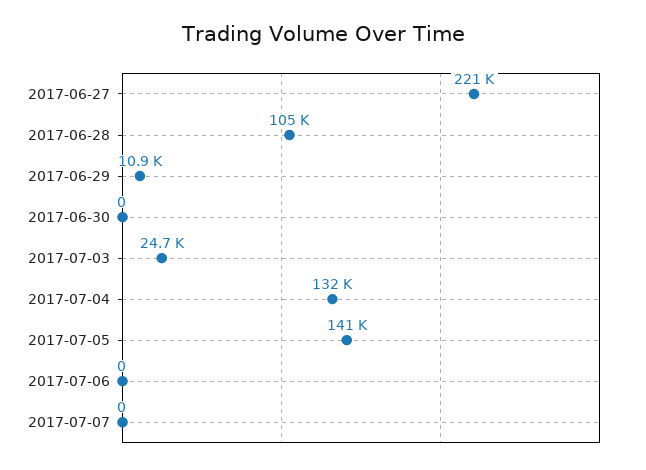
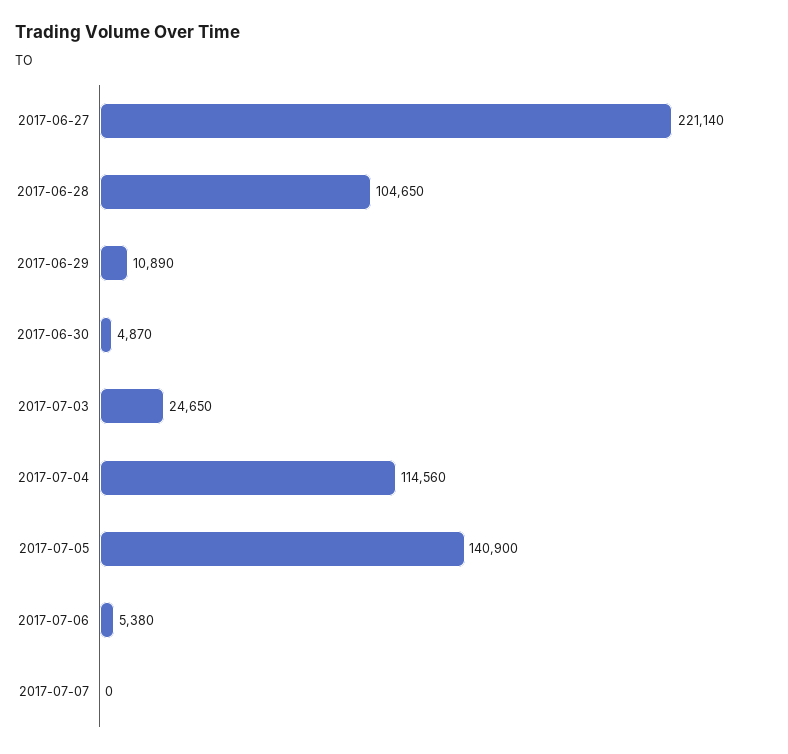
  {
    "2017-06-27": 221140,
    "2017-06-28": 104650,
    "2017-06-29": 10890,
-   "2017-06-30": 0,
+   "2017-06-30": 4870,
    "2017-07-03": 24650,
-   "2017-07-04": 132000,
+   "2017-07-04": 114560,
    "2017-07-05": 140900,
-   "2017-07-06": 0,
+   "2017-07-06": 5380,
    "2017-07-07": 0
  }

